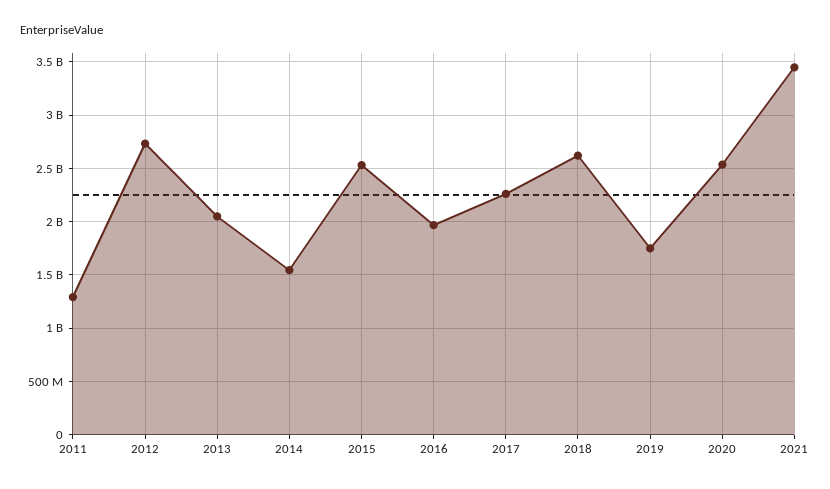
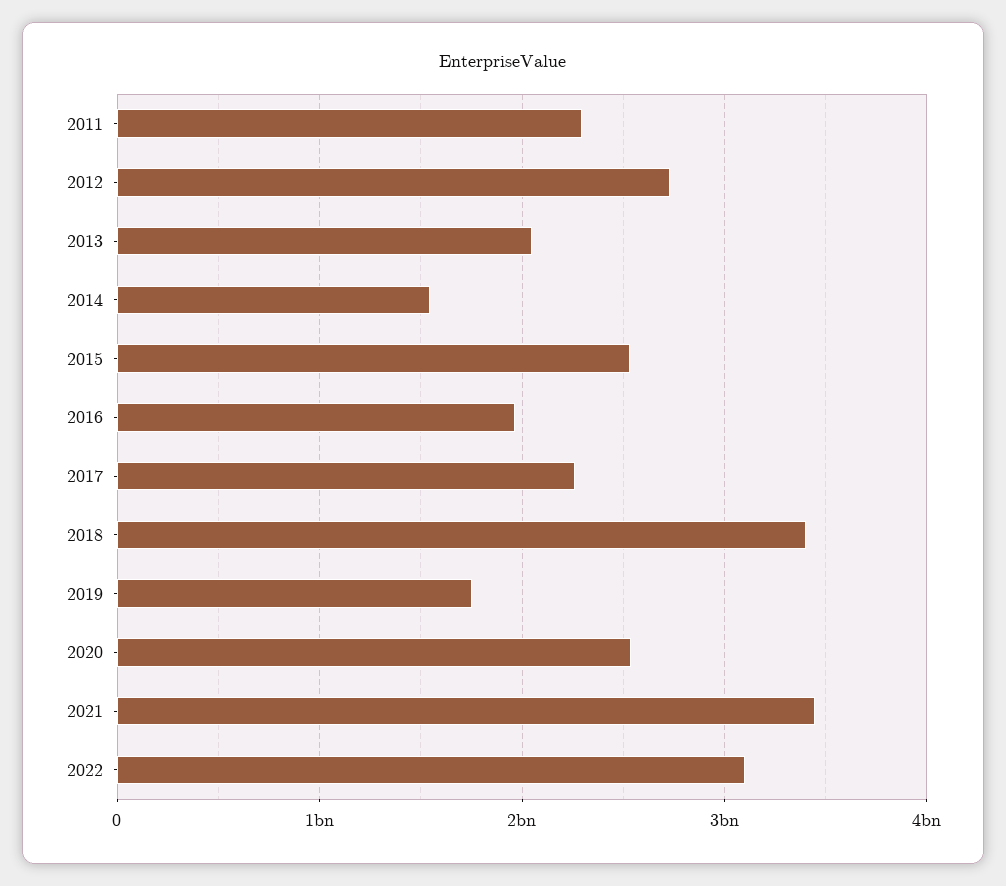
  {
-   "2011": 1300000000,
+   "2011": 2300000000,
    "2012": 2700000000,
    "2013": 2000000000,
    "2014": 1500000000,
    "2015": 2500000000,
    "2016": 2000000000,
    "2017": 2300000000,
-   "2018": 2600000000,
+   "2018": 3400000000,
    "2019": 1800000000,
    "2020": 2500000000,
-   "2021": 3400000000
+   "2021": 3400000000,
+   "2022": 3100000000
  }

